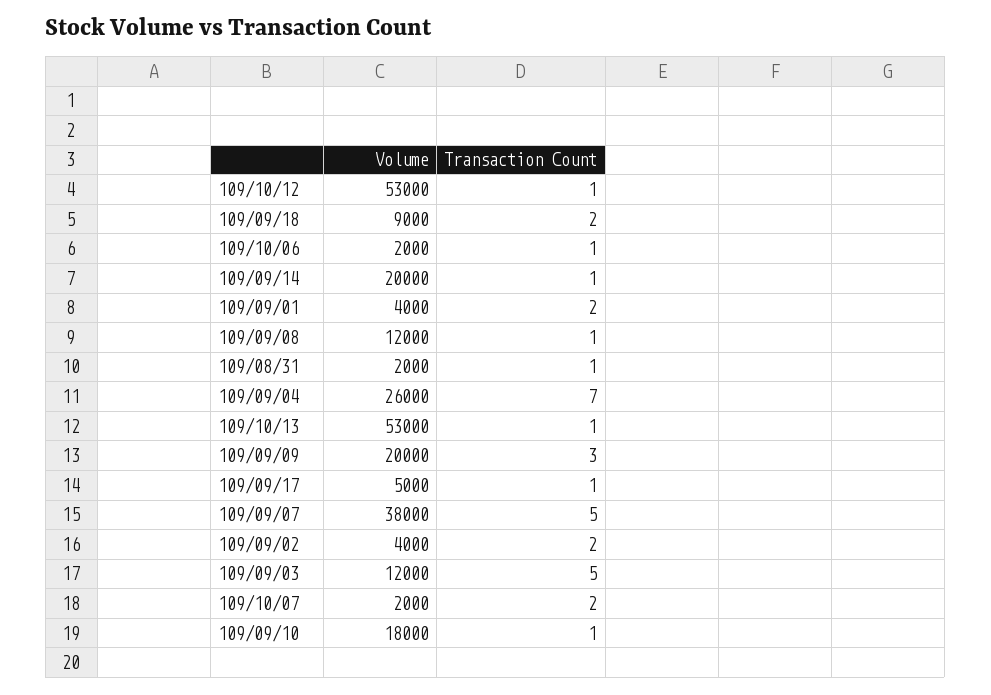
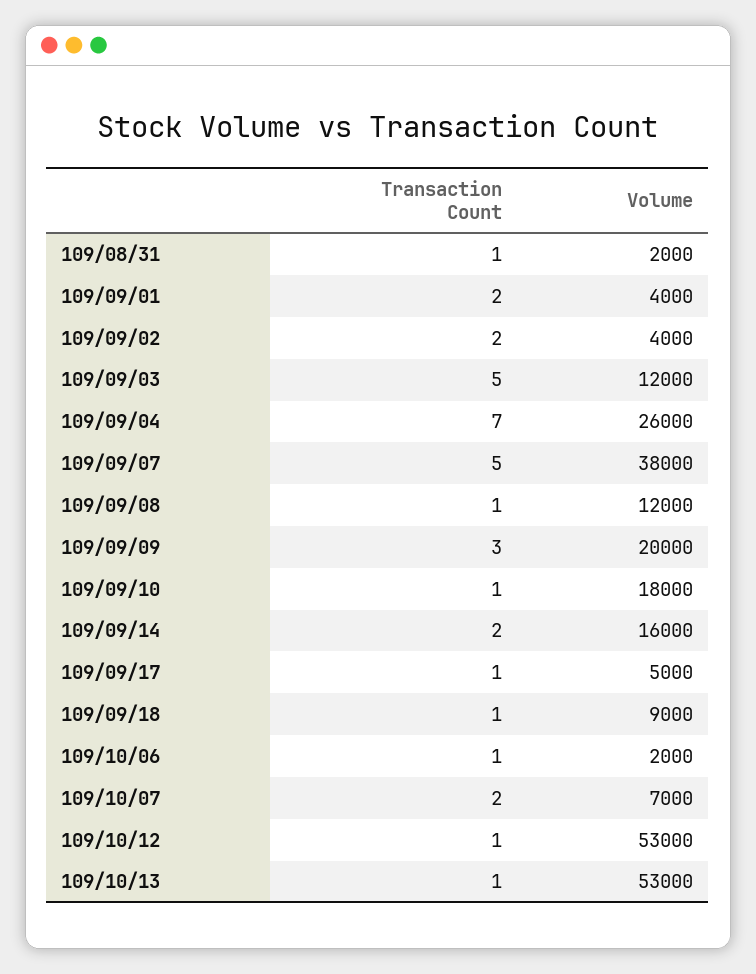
  {
    "Volume": {
      "109/10/12": 53000,
      "109/09/18": 9000,
      "109/10/06": 2000,
-     "109/09/14": 20000,
+     "109/09/14": 16000,
      "109/09/01": 4000,
      "109/09/08": 12000,
      "109/08/31": 2000,
      "109/09/04": 26000,
      "109/10/13": 53000,
      "109/09/09": 20000,
      "109/09/17": 5000,
      "109/09/07": 38000,
      "109/09/02": 4000,
      "109/09/03": 12000,
-     "109/10/07": 2000,
+     "109/10/07": 7000,
      "109/09/10": 18000
    },
    "Transaction Count": {
      "109/10/12": 1,
-     "109/09/18": 2,
+     "109/09/18": 1,
      "109/10/06": 1,
-     "109/09/14": 1,
+     "109/09/14": 2,
      "109/09/01": 2,
      "109/09/08": 1,
      "109/08/31": 1,
      "109/09/04": 7,
      "109/10/13": 1,
      "109/09/09": 3,
      "109/09/17": 1,
      "109/09/07": 5,
      "109/09/02": 2,
      "109/09/03": 5,
      "109/10/07": 2,
      "109/09/10": 1
    }
  }

